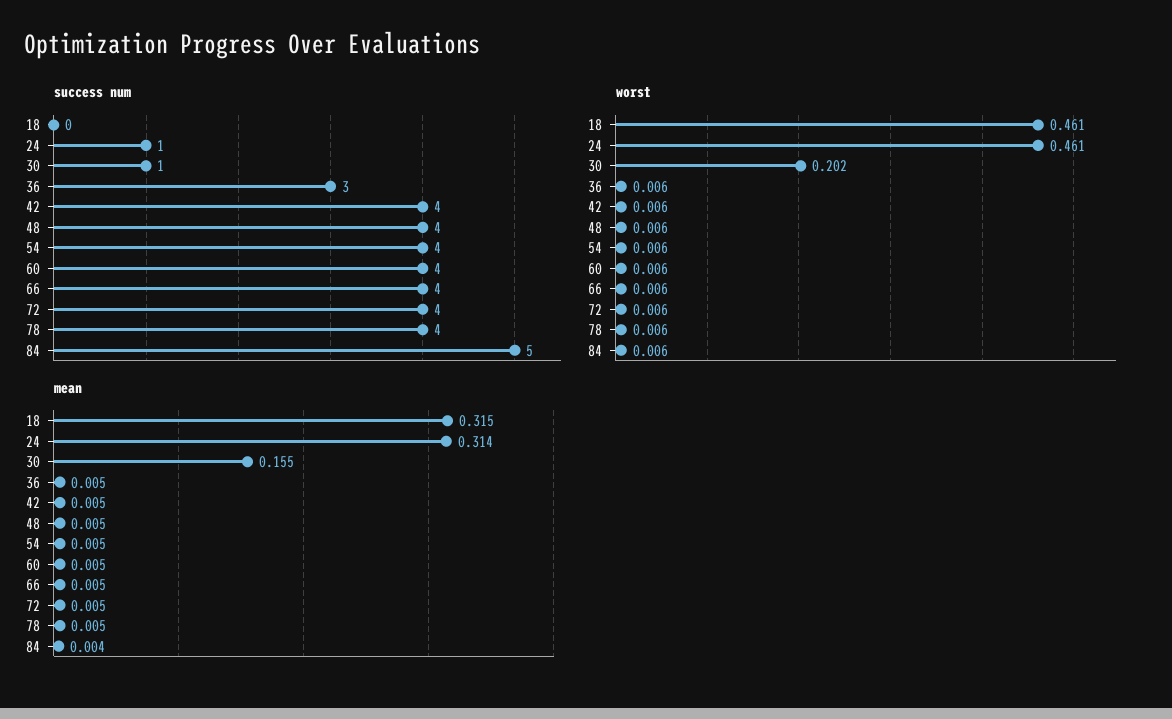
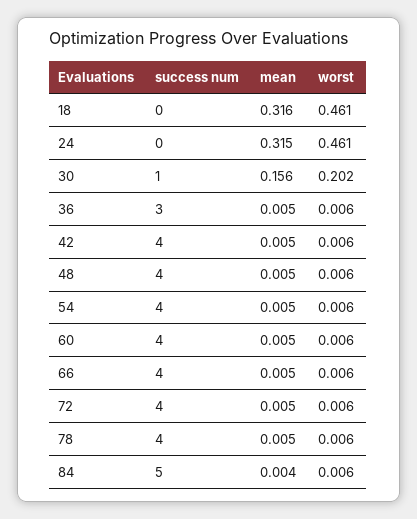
  {
    "success num": {
      "18": 0,
-     "24": 1,
+     "24": 0,
      "30": 1,
      "36": 3,
      "42": 4,
      "48": 4,
      "54": 4,
      "60": 4,
      "66": 4,
      "72": 4,
      "78": 4,
      "84": 5
    },
    "worst": {
      "18": 0.461,
      "24": 0.461,
      "30": 0.202,
      "36": 0.006,
      "42": 0.006,
      "48": 0.006,
      "54": 0.006,
      "60": 0.006,
      "66": 0.006,
      "72": 0.006,
      "78": 0.006,
      "84": 0.006
    },
    "mean": {
-     "18": 0.315,
+     "18": 0.316,
-     "24": 0.314,
+     "24": 0.315,
-     "30": 0.155,
+     "30": 0.156,
      "36": 0.005,
      "42": 0.005,
      "48": 0.005,
      "54": 0.005,
      "60": 0.005,
      "66": 0.005,
      "72": 0.005,
      "78": 0.005,
      "84": 0.004
    }
  }

